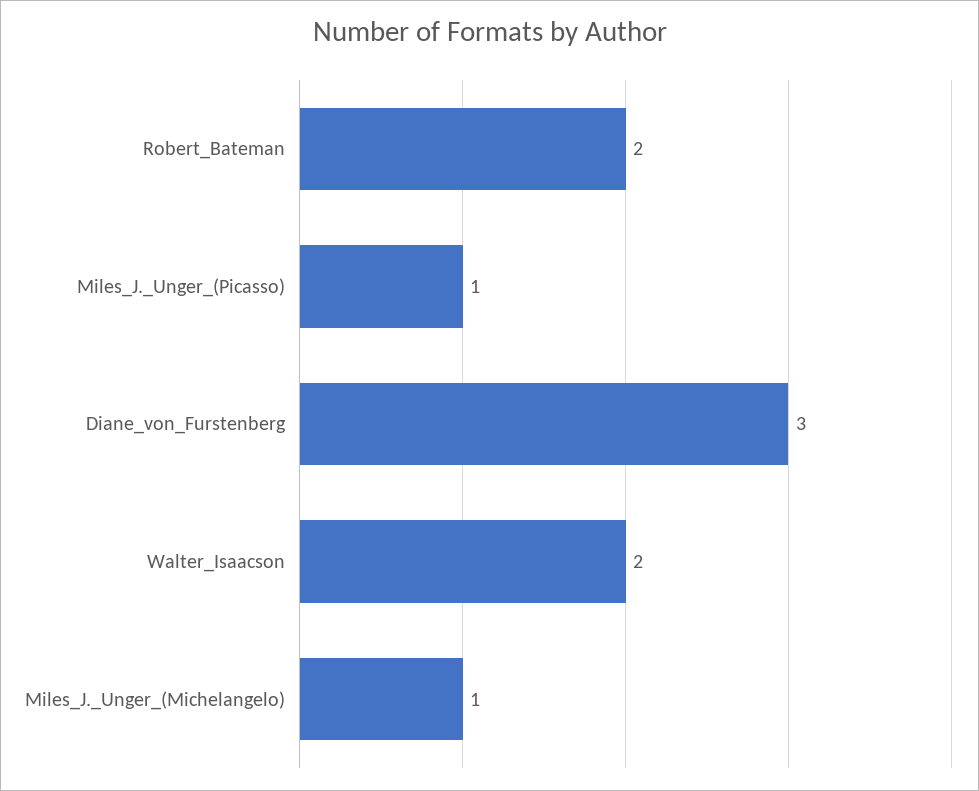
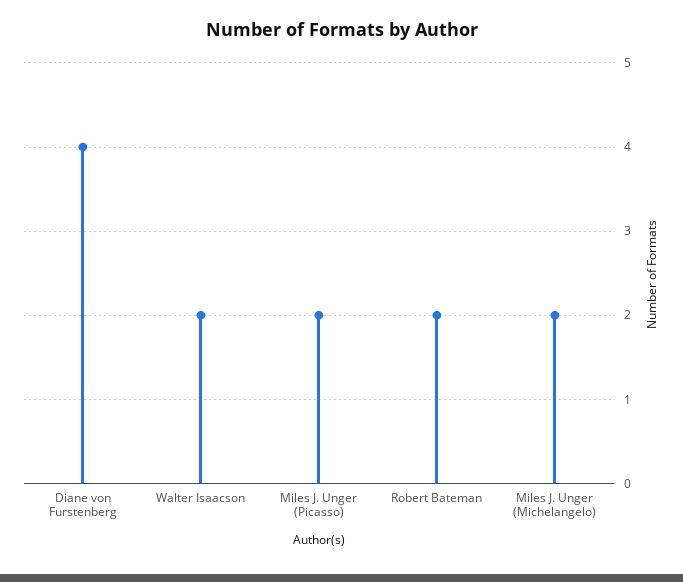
  {
    "Robert_Bateman": 2,
-   "Miles_J._Unger_(Picasso)": 1,
+   "Miles_J._Unger_(Picasso)": 2,
-   "Diane_von_Furstenberg": 3,
+   "Diane_von_Furstenberg": 4,
    "Walter_Isaacson": 2,
-   "Miles_J._Unger_(Michelangelo)": 1
+   "Miles_J._Unger_(Michelangelo)": 2
  }

